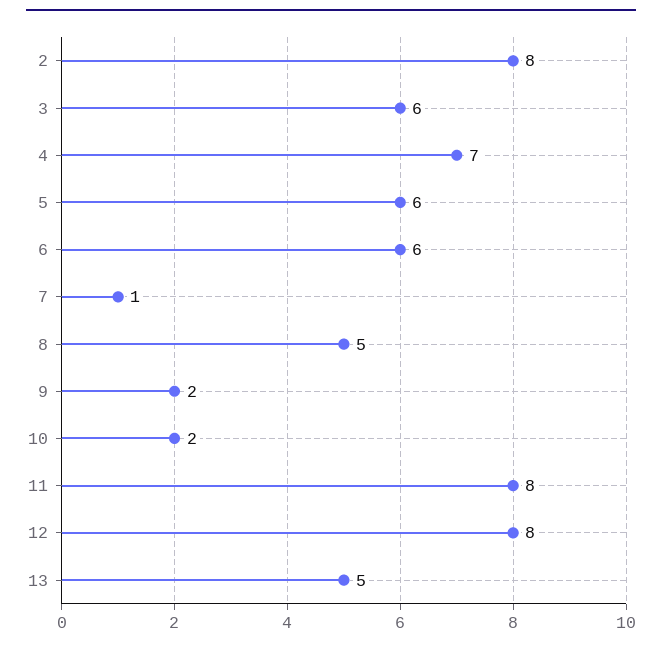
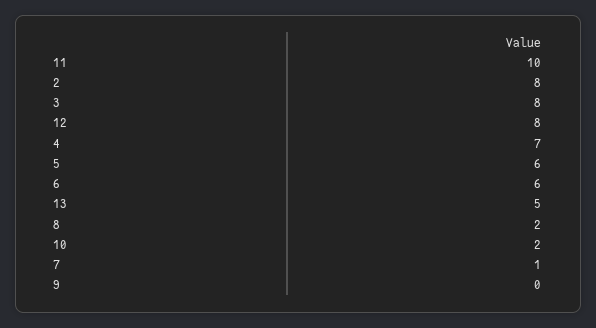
  {
    "2": 8,
-   "3": 6,
+   "3": 8,
    "4": 7,
    "5": 6,
    "6": 6,
    "7": 1,
-   "8": 5,
+   "8": 2,
-   "9": 2,
+   "9": 0,
    "10": 2,
-   "11": 8,
+   "11": 10,
    "12": 8,
    "13": 5
  }

